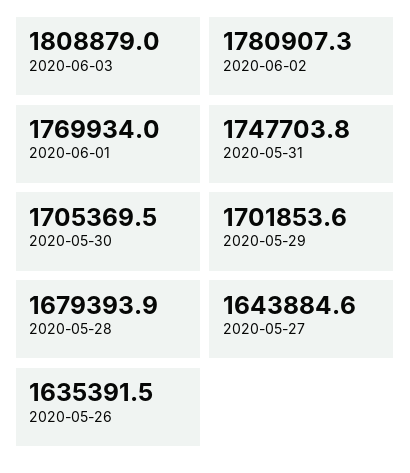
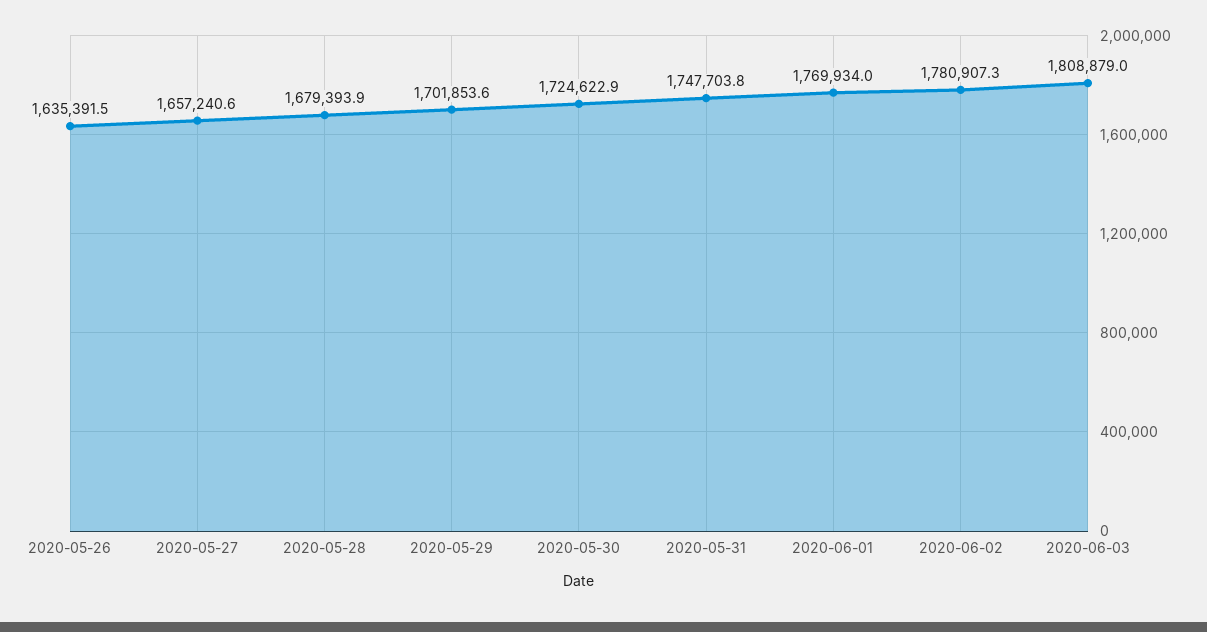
  {
    "2020-06-03": 1808879,
    "2020-06-02": 1780907.3,
    "2020-06-01": 1769934,
    "2020-05-31": 1747703.8,
-   "2020-05-30": 1705369.5,
+   "2020-05-30": 1724622.9,
    "2020-05-29": 1701853.6,
    "2020-05-28": 1679393.9,
-   "2020-05-27": 1643884.6,
+   "2020-05-27": 1657240.6,
    "2020-05-26": 1635391.5
  }

